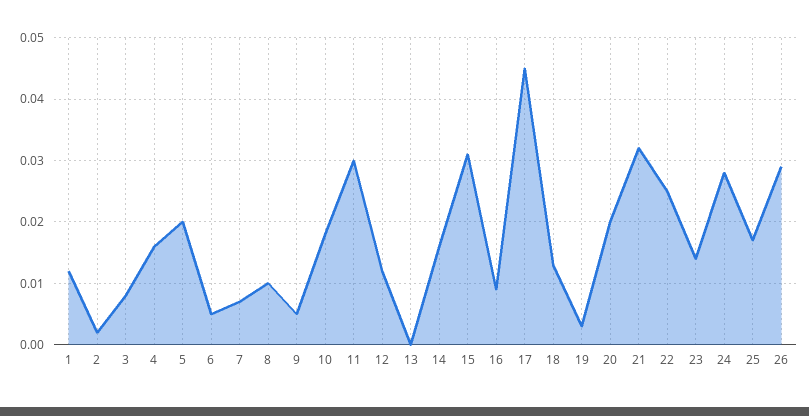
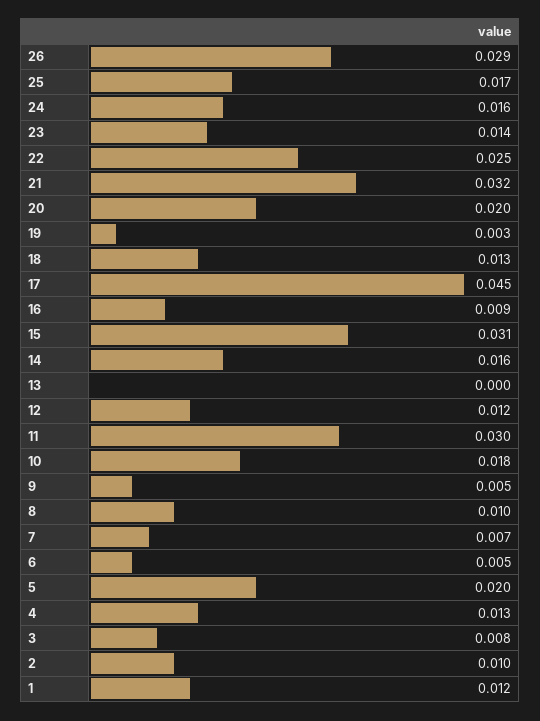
  {
    "1": 0.012,
-   "2": 0.002,
+   "2": 0.01,
    "3": 0.008,
-   "4": 0.016,
+   "4": 0.013,
    "5": 0.02,
    "6": 0.005,
    "7": 0.007,
    "8": 0.01,
    "9": 0.005,
    "10": 0.018,
    "11": 0.03,
    "12": 0.012,
    "13": 0,
    "14": 0.016,
    "15": 0.031,
    "16": 0.009,
    "17": 0.045,
    "18": 0.013,
    "19": 0.003,
    "20": 0.02,
    "21": 0.032,
    "22": 0.025,
    "23": 0.014,
-   "24": 0.028,
+   "24": 0.016,
    "25": 0.017,
    "26": 0.029
  }

